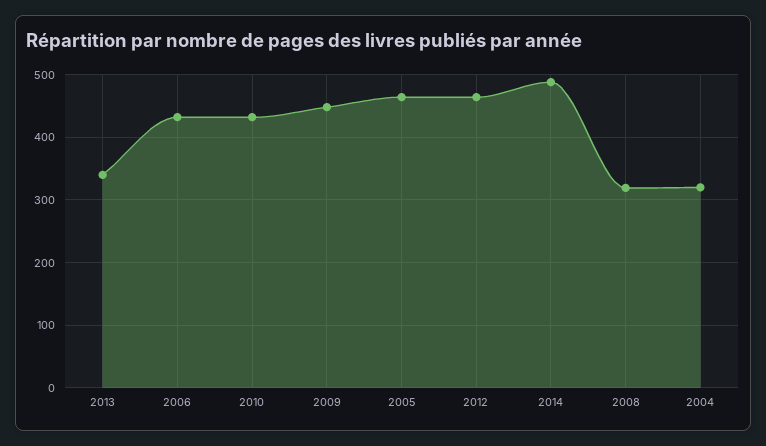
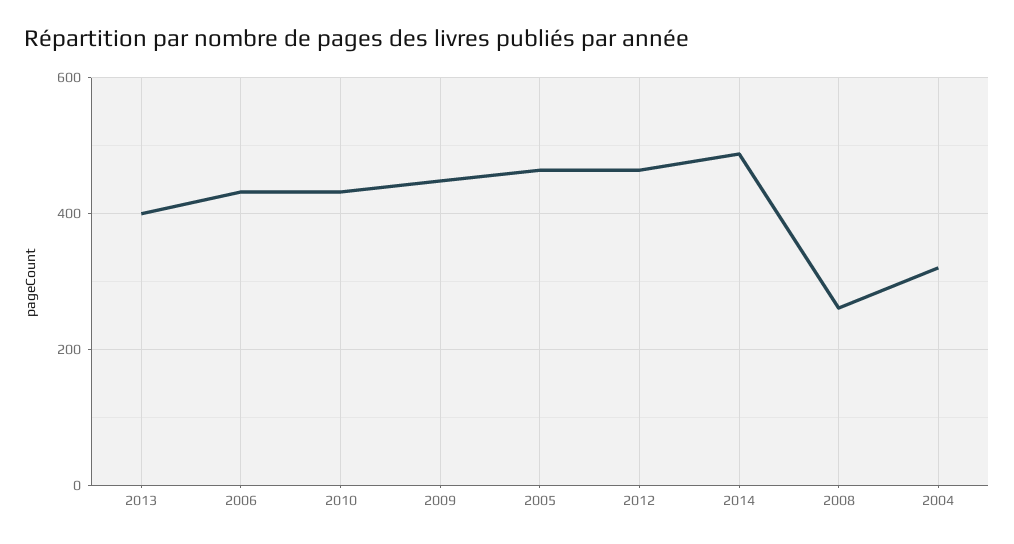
  {
-   "2013": 340,
+   "2013": 400,
    "2006": 430,
    "2010": 430,
    "2009": 450,
    "2005": 460,
    "2012": 460,
    "2014": 490,
-   "2008": 320,
+   "2008": 260,
    "2004": 320
  }

